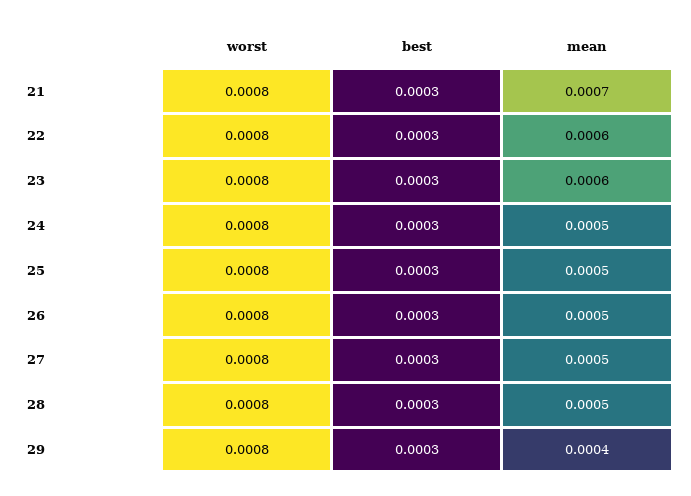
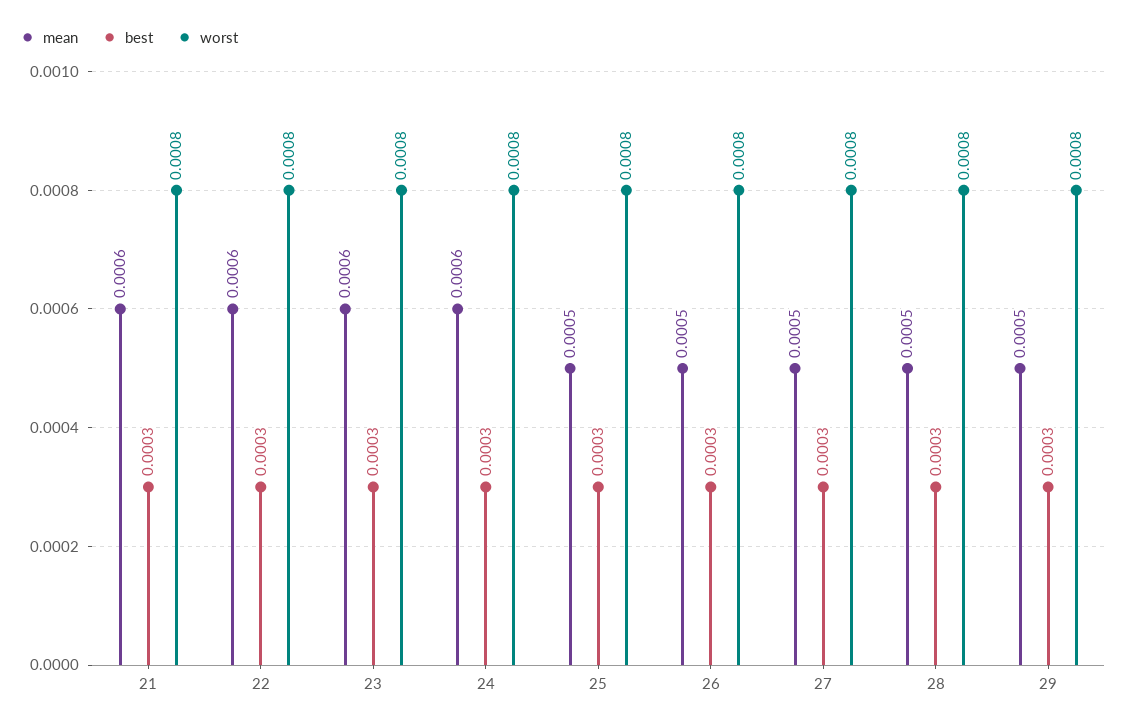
  {
    "worst": {
      "21": 0.0008,
      "22": 0.0008,
      "23": 0.0008,
      "24": 0.0008,
      "25": 0.0008,
      "26": 0.0008,
      "27": 0.0008,
      "28": 0.0008,
      "29": 0.0008
    },
    "best": {
      "21": 0.0003,
      "22": 0.0003,
      "23": 0.0003,
      "24": 0.0003,
      "25": 0.0003,
      "26": 0.0003,
      "27": 0.0003,
      "28": 0.0003,
      "29": 0.0003
    },
    "mean": {
-     "21": 0.0007,
+     "21": 0.0006,
      "22": 0.0006,
      "23": 0.0006,
-     "24": 0.0005,
+     "24": 0.0006,
      "25": 0.0005,
      "26": 0.0005,
      "27": 0.0005,
      "28": 0.0005,
-     "29": 0.0004
+     "29": 0.0005
    }
  }

